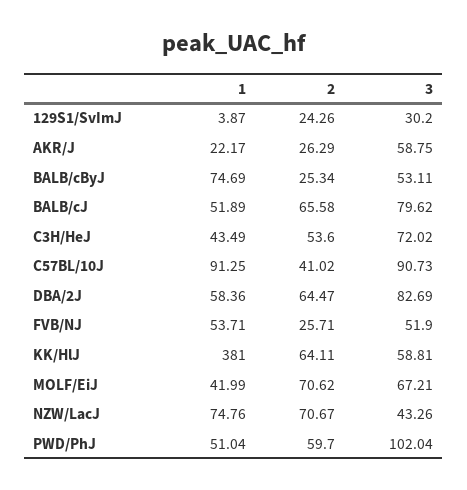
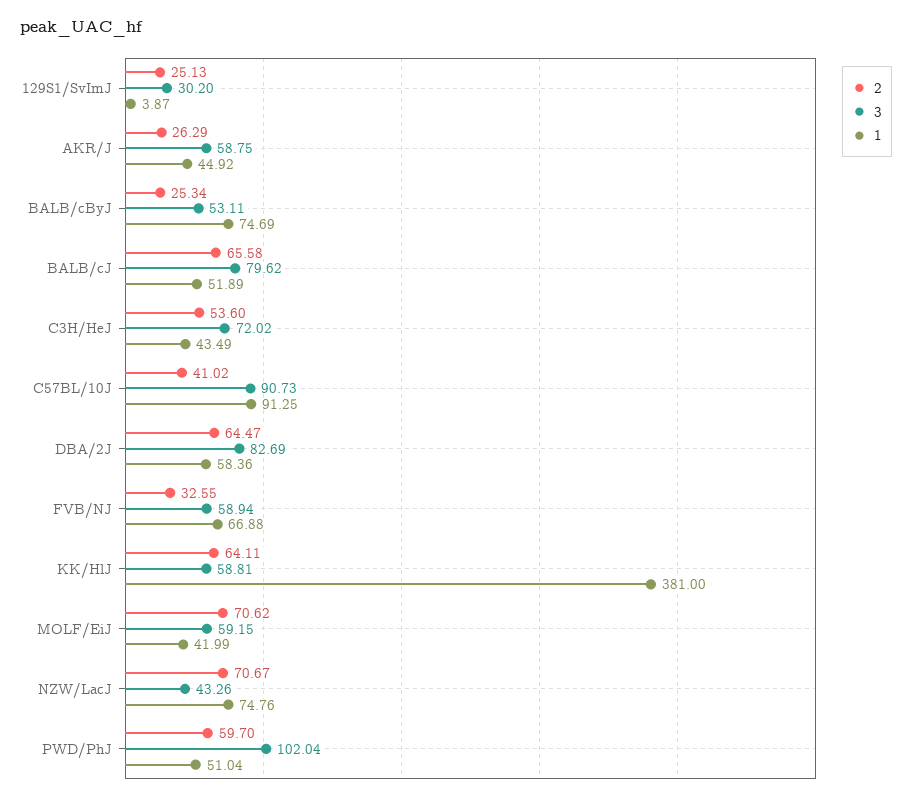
  {
    "1": {
      "129S1/SvImJ": 3.87,
-     "AKR/J": 22.17,
+     "AKR/J": 44.92,
      "BALB/cByJ": 74.69,
      "BALB/cJ": 51.89,
      "C3H/HeJ": 43.49,
      "C57BL/10J": 91.25,
      "DBA/2J": 58.36,
-     "FVB/NJ": 53.71,
+     "FVB/NJ": 66.88,
      "KK/HlJ": 381,
      "MOLF/EiJ": 41.99,
      "NZW/LacJ": 74.76,
      "PWD/PhJ": 51.04
    },
    "2": {
-     "129S1/SvImJ": 24.26,
+     "129S1/SvImJ": 25.13,
      "AKR/J": 26.29,
      "BALB/cByJ": 25.34,
      "BALB/cJ": 65.58,
      "C3H/HeJ": 53.6,
      "C57BL/10J": 41.02,
      "DBA/2J": 64.47,
-     "FVB/NJ": 25.71,
+     "FVB/NJ": 32.55,
      "KK/HlJ": 64.11,
      "MOLF/EiJ": 70.62,
      "NZW/LacJ": 70.67,
      "PWD/PhJ": 59.7
    },
    "3": {
      "129S1/SvImJ": 30.2,
      "AKR/J": 58.75,
      "BALB/cByJ": 53.11,
      "BALB/cJ": 79.62,
      "C3H/HeJ": 72.02,
      "C57BL/10J": 90.73,
      "DBA/2J": 82.69,
-     "FVB/NJ": 51.9,
+     "FVB/NJ": 58.94,
      "KK/HlJ": 58.81,
-     "MOLF/EiJ": 67.21,
+     "MOLF/EiJ": 59.15,
      "NZW/LacJ": 43.26,
      "PWD/PhJ": 102.04
    }
  }

